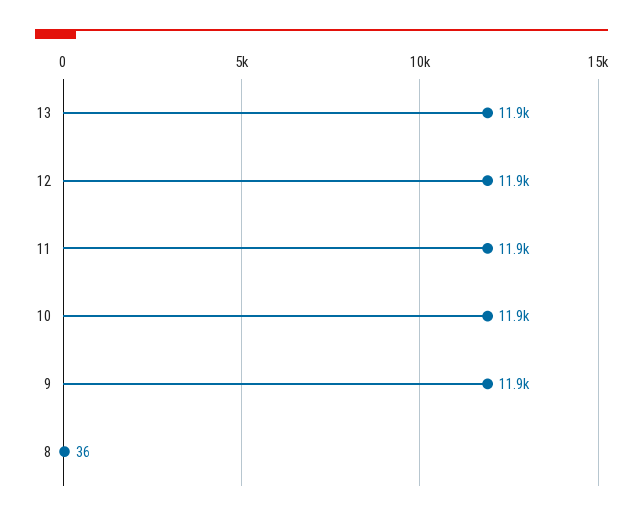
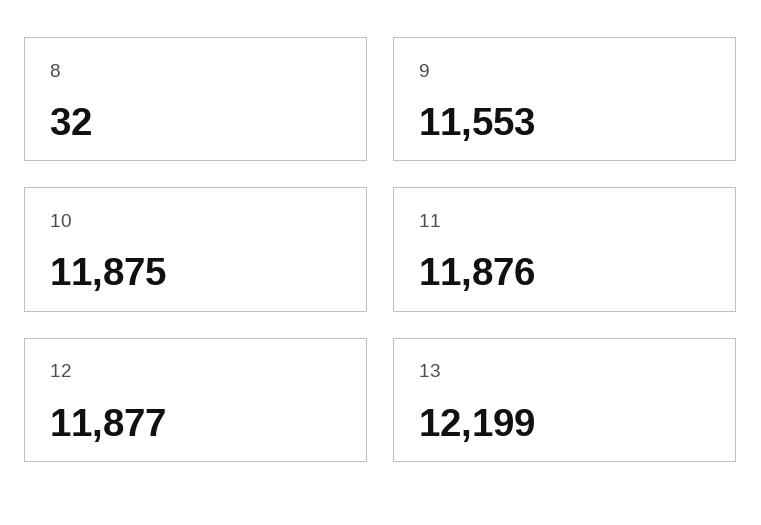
  {
-   "13": 11900,
+   "13": 12199,
    "12": 11877,
    "11": 11876,
    "10": 11875,
-   "9": 11900,
+   "9": 11553,
-   "8": 36
+   "8": 32
  }

